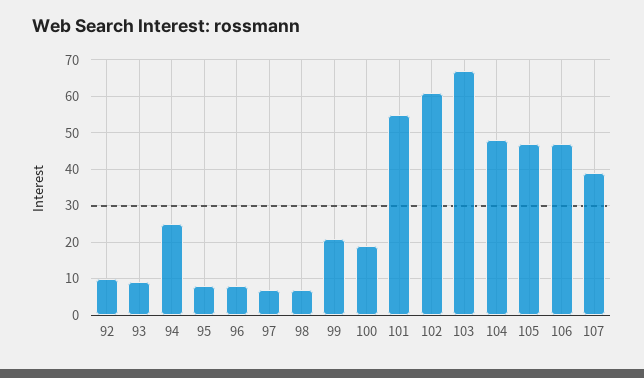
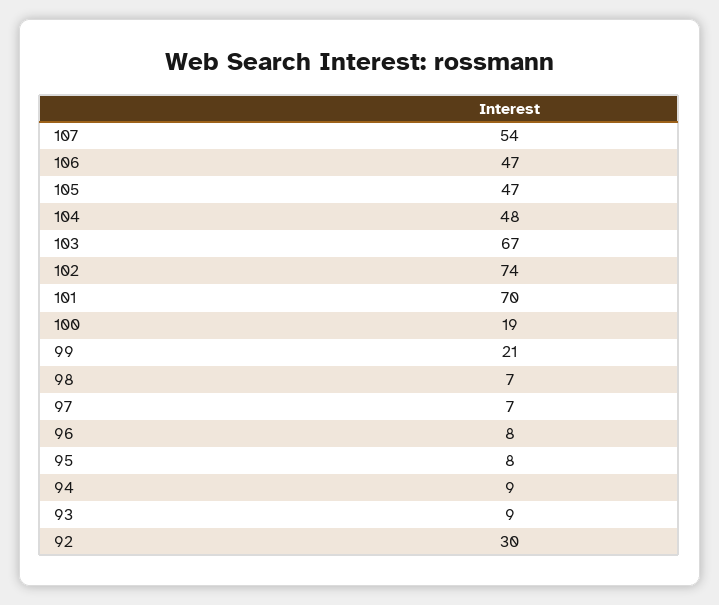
  {
-   "92": 10,
+   "92": 30,
    "93": 9,
-   "94": 25,
+   "94": 9,
    "95": 8,
    "96": 8,
    "97": 7,
    "98": 7,
    "99": 21,
    "100": 19,
-   "101": 55,
+   "101": 70,
-   "102": 60,
+   "102": 74,
    "103": 67,
    "104": 48,
    "105": 47,
    "106": 47,
-   "107": 40
+   "107": 54
  }

